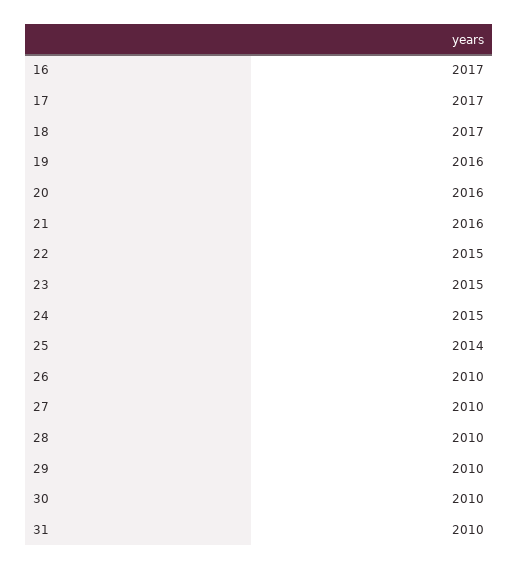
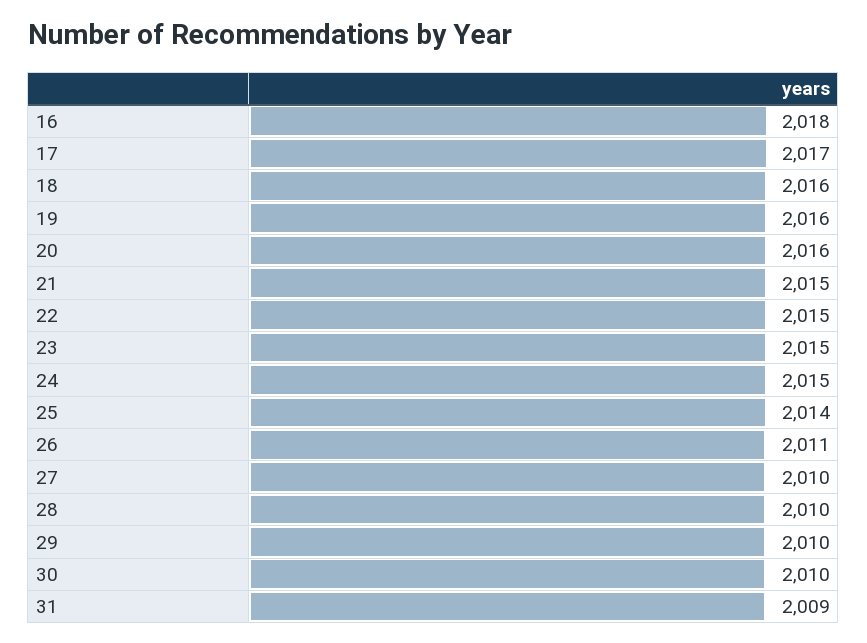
  {
-   "16": 2017,
+   "16": 2018,
    "17": 2017,
-   "18": 2017,
+   "18": 2016,
    "19": 2016,
    "20": 2016,
-   "21": 2016,
+   "21": 2015,
    "22": 2015,
    "23": 2015,
    "24": 2015,
    "25": 2014,
-   "26": 2010,
+   "26": 2011,
    "27": 2010,
    "28": 2010,
    "29": 2010,
    "30": 2010,
-   "31": 2010
+   "31": 2009
  }

